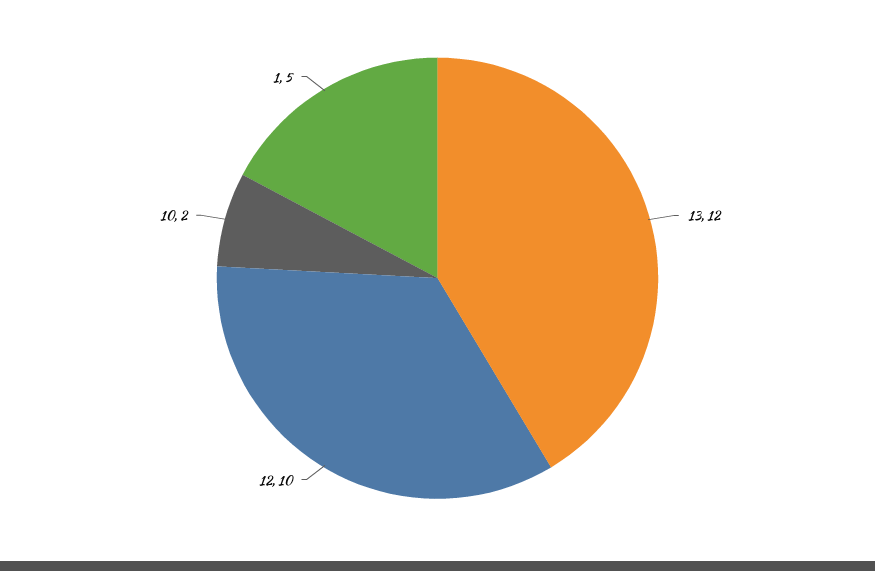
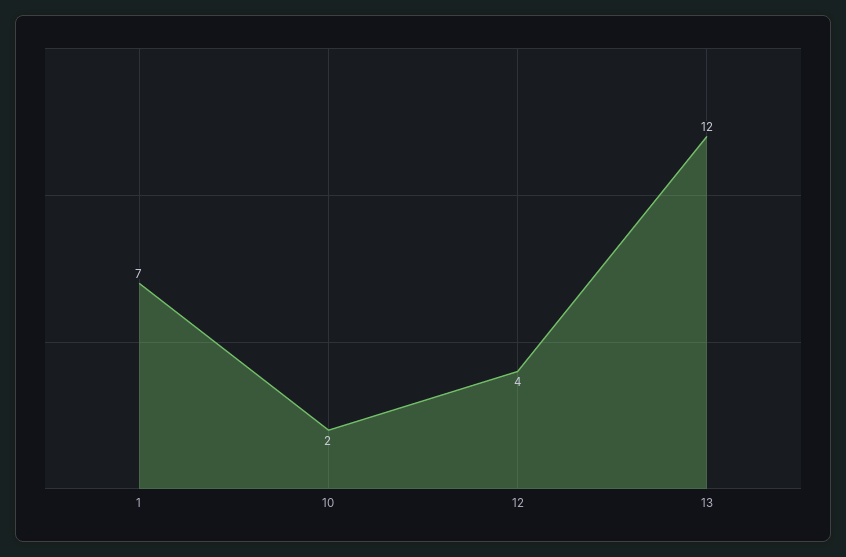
  {
    "13": 12,
-   "12": 10,
+   "12": 4,
    "10": 2,
-   "1": 5
+   "1": 7
  }

